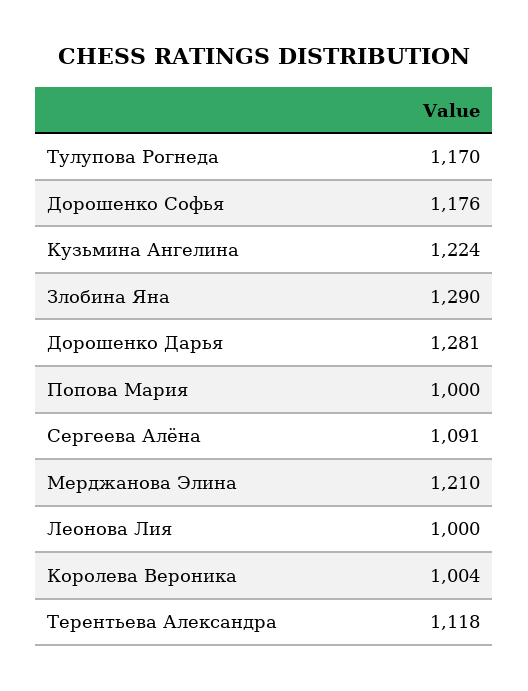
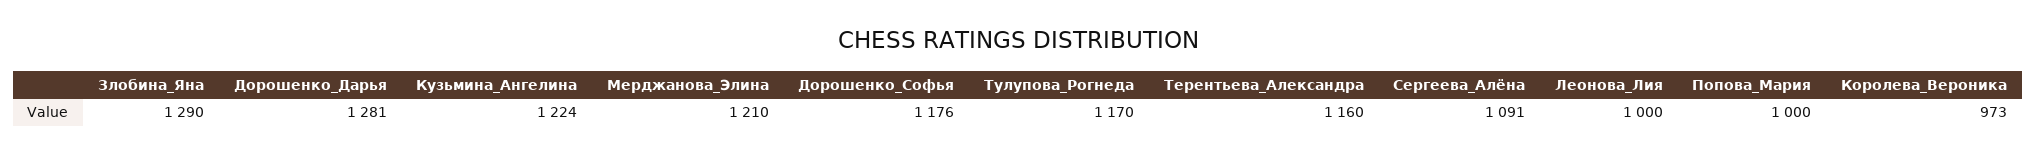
  {
    "Тулупова Рогнеда": 1170,
    "Дорошенко Софья": 1176,
    "Кузьмина Ангелина": 1224,
    "Злобина Яна": 1290,
    "Дорошенко Дарья": 1281,
    "Попова Мария": 1000,
    "Сергеева Алёна": 1091,
    "Мерджанова Элина": 1210,
    "Леонова Лия": 1000,
-   "Королева Вероника": 1004,
+   "Королева Вероника": 973,
-   "Терентьева Александра": 1118
+   "Терентьева Александра": 1160
  }

